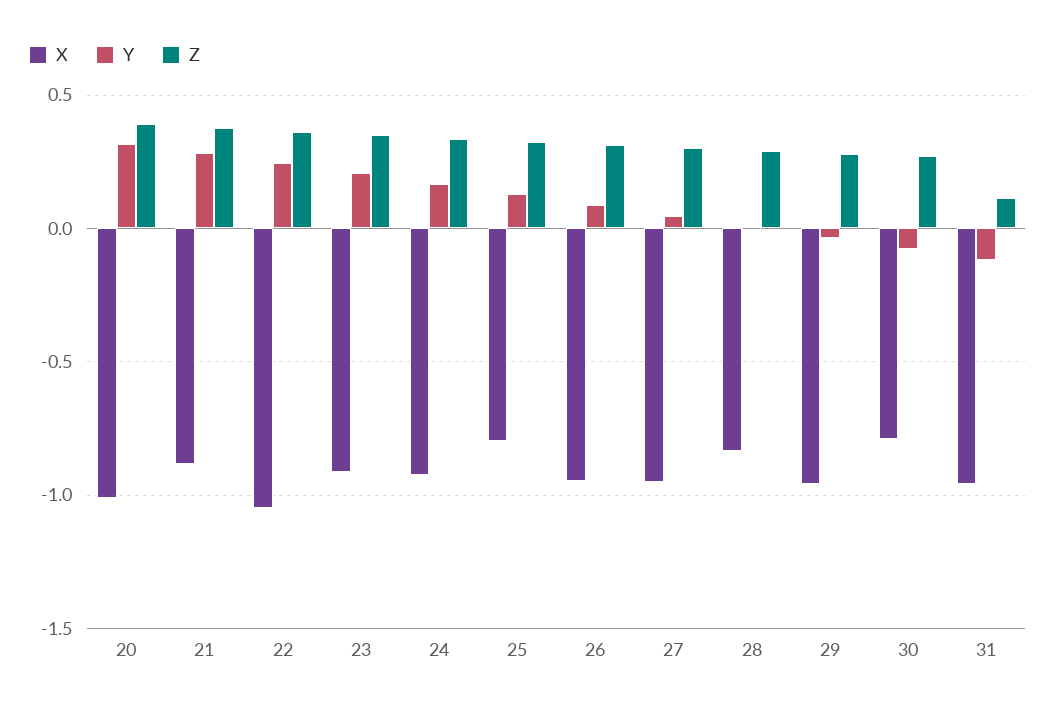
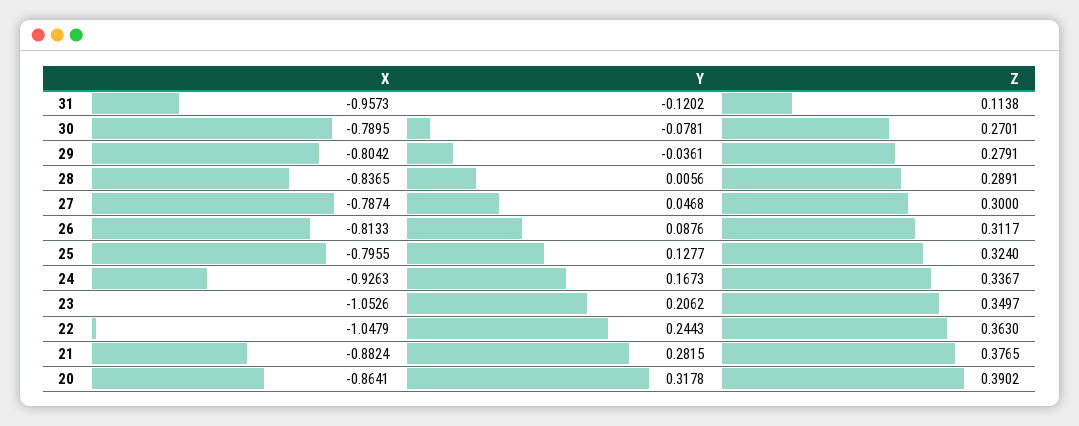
  {
    "X": {
-     "20": -1,
+     "20": -0.8641,
      "21": -0.8824,
      "22": -1.0479,
-     "23": -0.9,
+     "23": -1.0526,
      "24": -0.9263,
      "25": -0.7955,
-     "26": -0.95,
+     "26": -0.8133,
-     "27": -0.95,
+     "27": -0.7874,
      "28": -0.8365,
-     "29": -0.95,
+     "29": -0.8042,
      "30": -0.7895,
      "31": -0.9573
    },
    "Y": {
      "20": 0.3178,
      "21": 0.2815,
      "22": 0.2443,
      "23": 0.2062,
      "24": 0.1673,
      "25": 0.1277,
      "26": 0.0876,
      "27": 0.0468,
      "28": 0.0056,
      "29": -0.0361,
      "30": -0.0781,
      "31": -0.1202
    },
    "Z": {
      "20": 0.3902,
      "21": 0.3765,
      "22": 0.363,
      "23": 0.3497,
      "24": 0.3367,
      "25": 0.324,
      "26": 0.3117,
      "27": 0.3,
      "28": 0.2891,
      "29": 0.2791,
      "30": 0.2701,
      "31": 0.1138
    }
  }

